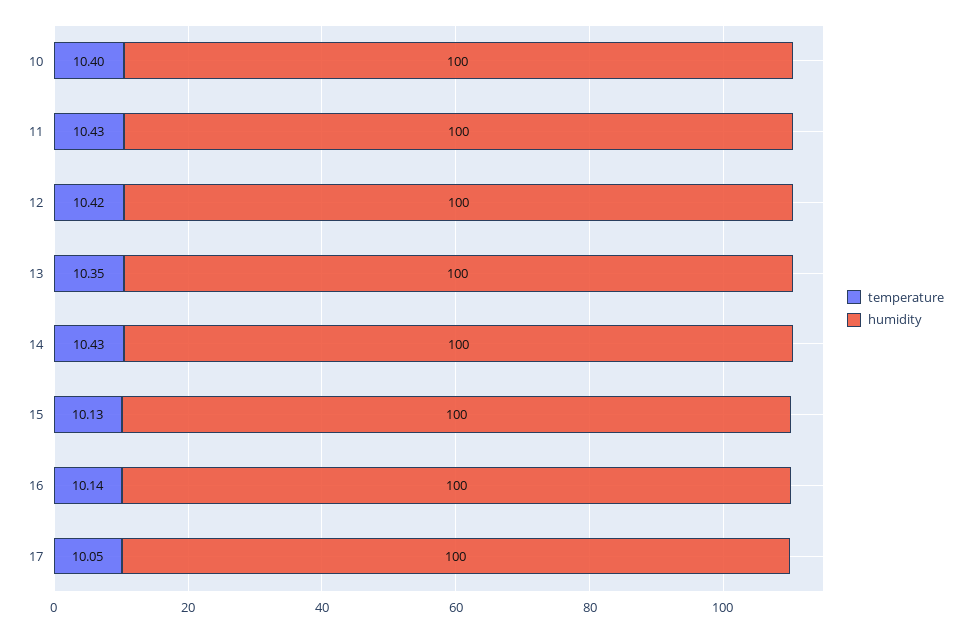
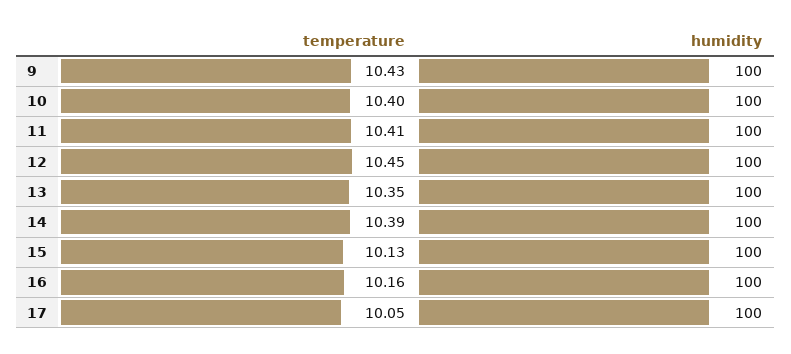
  {
    "temperature": {
      "10": 10.4,
-     "11": 10.43,
+     "11": 10.41,
-     "12": 10.42,
+     "12": 10.45,
      "13": 10.35,
-     "14": 10.43,
+     "14": 10.39,
      "15": 10.13,
-     "16": 10.14,
+     "16": 10.16,
-     "17": 10.05
+     "17": 10.05,
+     "9": 10.43
    },
    "humidity": {
      "10": 100,
      "11": 100,
      "12": 100,
      "13": 100,
      "14": 100,
      "15": 100,
      "16": 100,
-     "17": 100
+     "17": 100,
+     "9": 100
    }
  }

